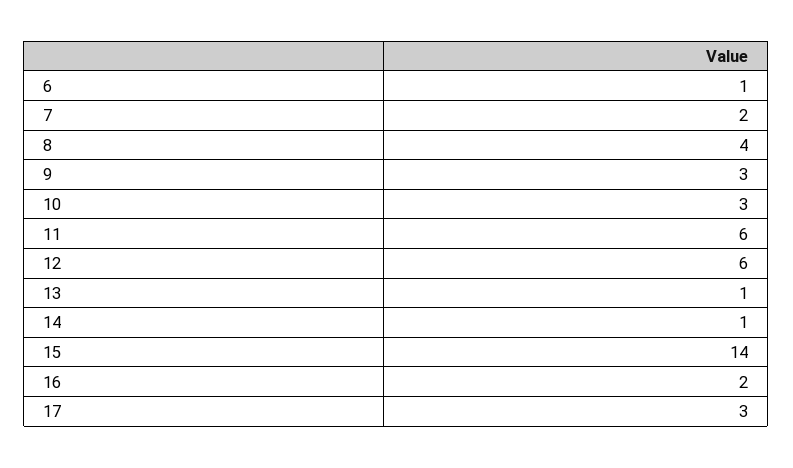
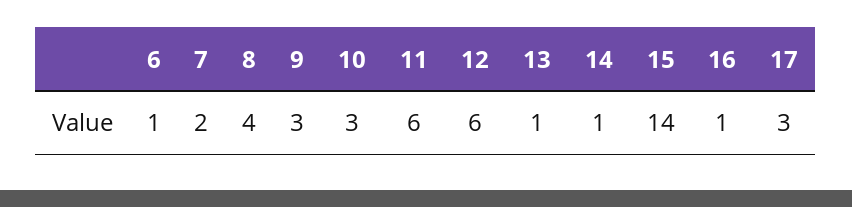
  {
    "6": 1,
    "7": 2,
    "8": 4,
    "9": 3,
    "10": 3,
    "11": 6,
    "12": 6,
    "13": 1,
    "14": 1,
    "15": 14,
-   "16": 2,
+   "16": 1,
    "17": 3
  }

